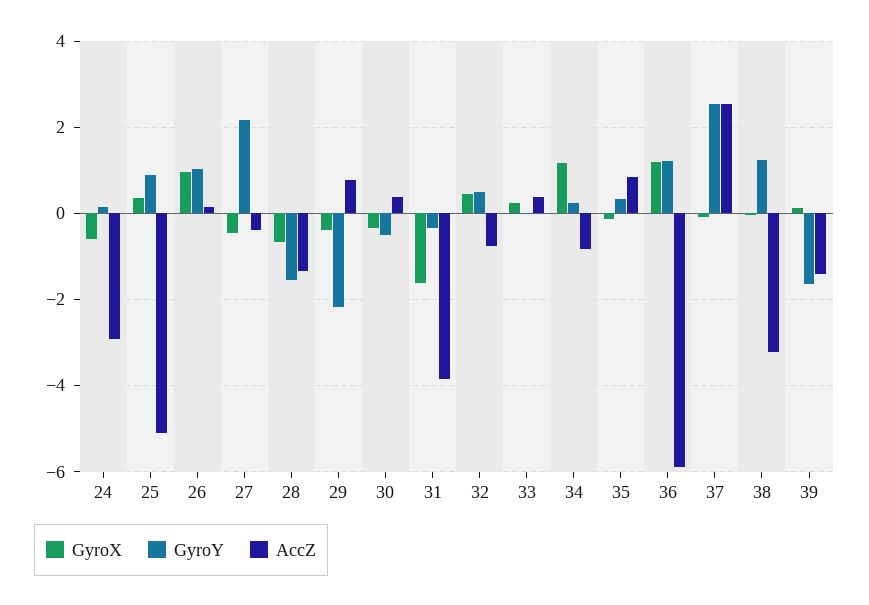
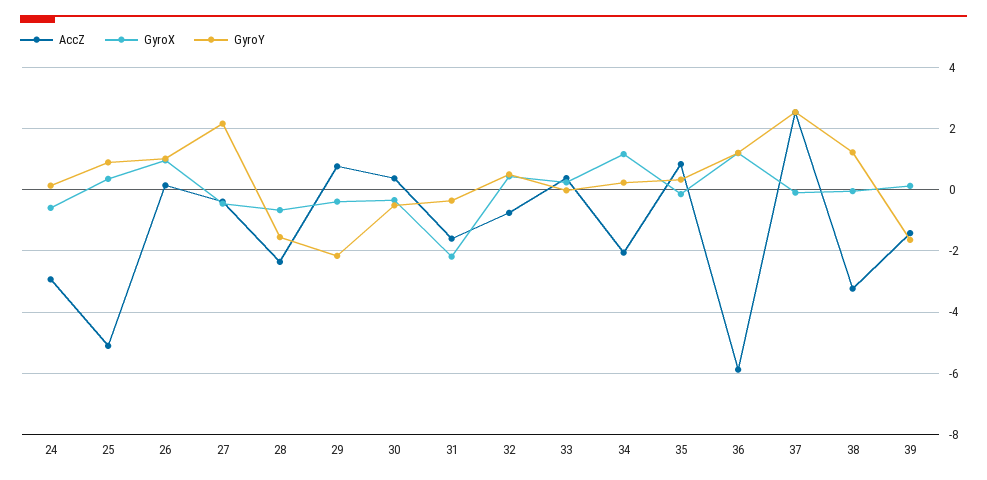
  {
    "GyroX": {
      "24": -0.6,
      "25": 0.4,
      "26": 1,
      "27": -0.4,
      "28": -0.6,
      "29": -0.4,
      "30": -0.4,
-     "31": -1.6,
+     "31": -2.2,
      "32": 0.4,
      "33": 0.2,
      "34": 1.2,
      "35": -0.2,
      "36": 1.2,
      "37": 0,
      "38": 0,
      "39": 0.2
    },
    "GyroY": {
      "24": 0.2,
      "25": 0.8,
      "26": 1,
      "27": 2.2,
      "28": -1.6,
      "29": -2.2,
      "30": -0.6,
      "31": -0.4,
      "32": 0.6,
      "33": 0,
      "34": 0.2,
      "35": 0.4,
      "36": 1.2,
      "37": 2.6,
      "38": 1.2,
      "39": -1.6
    },
    "AccZ": {
      "24": -3,
      "25": -5.2,
      "26": 0.2,
      "27": -0.4,
-     "28": -1.4,
+     "28": -2.4,
      "29": 0.8,
      "30": 0.4,
-     "31": -3.8,
+     "31": -1.6,
      "32": -0.8,
      "33": 0.4,
-     "34": -0.8,
+     "34": -2,
      "35": 0.8,
      "36": -5.8,
      "37": 2.6,
      "38": -3.2,
      "39": -1.4
    }
  }

